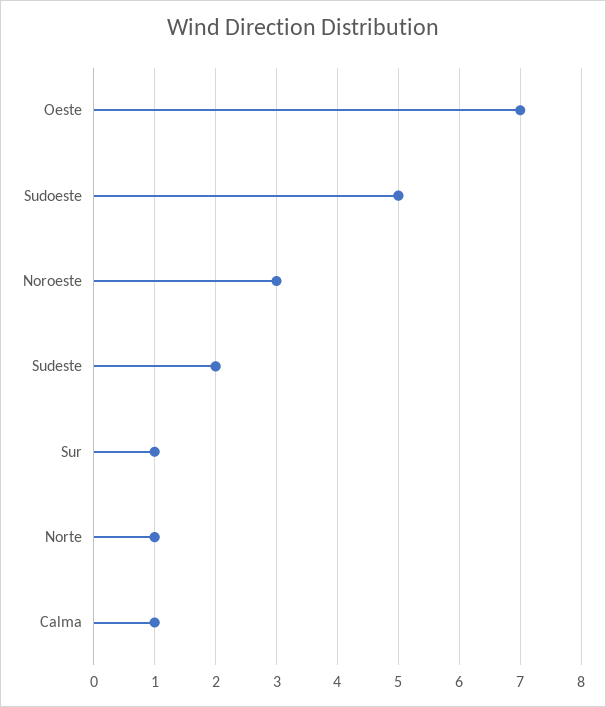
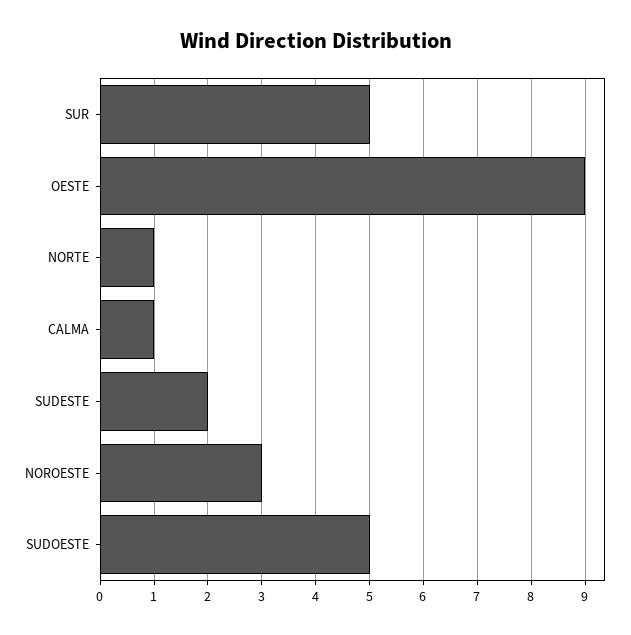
  {
-   "Oeste": 7,
+   "Oeste": 9,
    "Sudoeste": 5,
    "Noroeste": 3,
    "Sudeste": 2,
-   "Sur": 1,
+   "Sur": 5,
    "Norte": 1,
    "Calma": 1
  }

